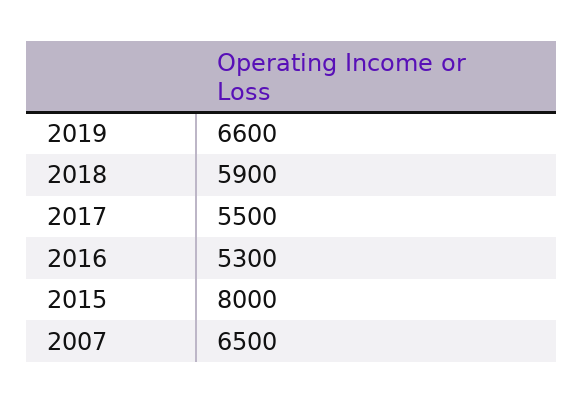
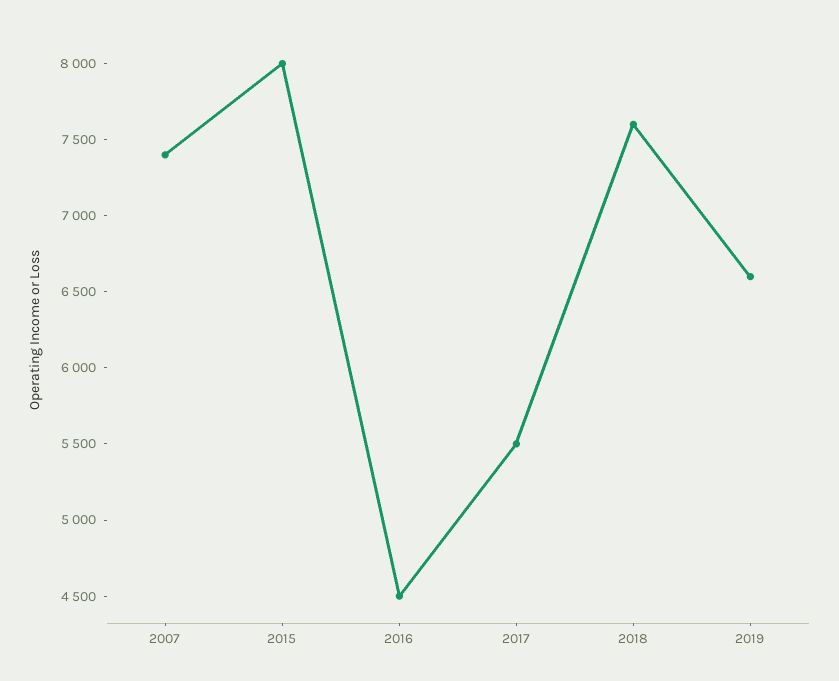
  {
    "2019": 6600,
-   "2018": 5900,
+   "2018": 7600,
    "2017": 5500,
-   "2016": 5300,
+   "2016": 4500,
    "2015": 8000,
-   "2007": 6500
+   "2007": 7400
  }

